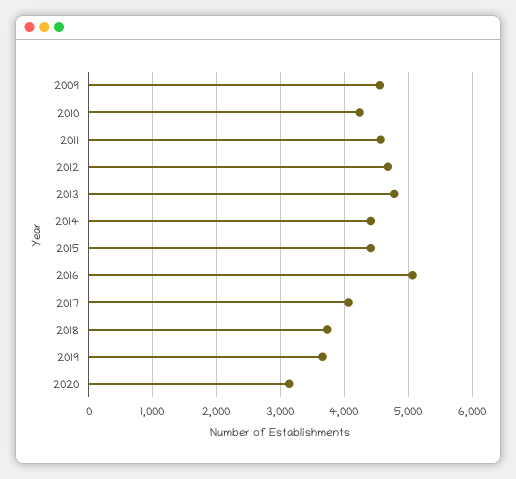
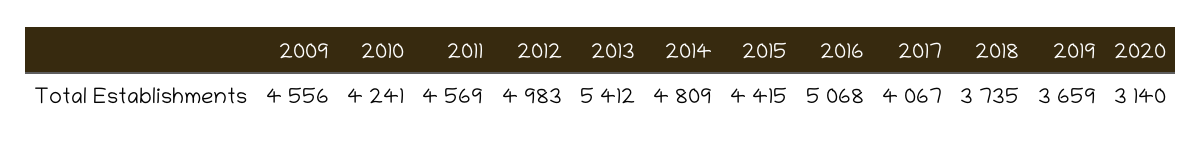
  {
    "2009": 4556,
    "2010": 4241,
    "2011": 4569,
-   "2012": 4700,
+   "2012": 4983,
-   "2013": 4800,
+   "2013": 5412,
-   "2014": 4400,
+   "2014": 4809,
    "2015": 4415,
    "2016": 5068,
    "2017": 4067,
    "2018": 3735,
    "2019": 3659,
    "2020": 3140
  }

